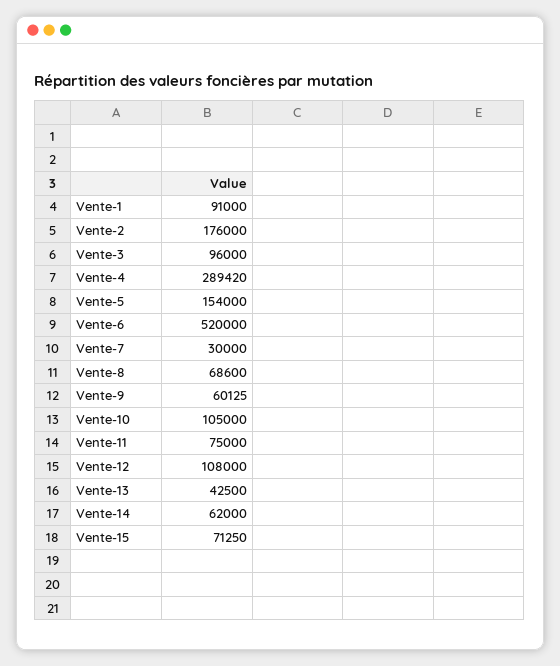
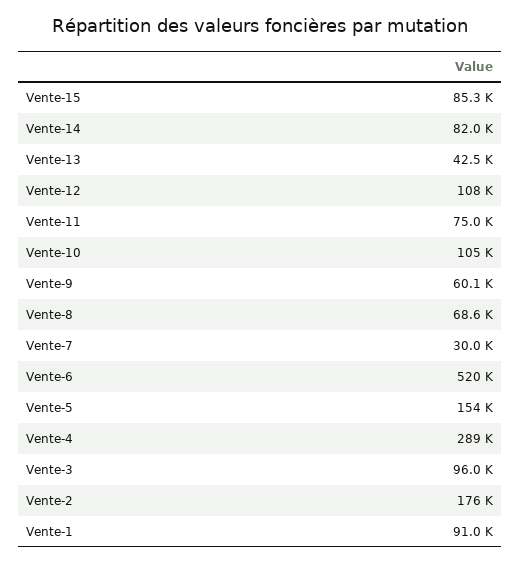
  {
    "Vente-1": 91000,
    "Vente-2": 176000,
    "Vente-3": 96000,
    "Vente-4": 289420,
    "Vente-5": 154000,
    "Vente-6": 520000,
    "Vente-7": 30000,
    "Vente-8": 68600,
    "Vente-9": 60125,
    "Vente-10": 105000,
    "Vente-11": 75000,
    "Vente-12": 108000,
    "Vente-13": 42500,
-   "Vente-14": 62000,
+   "Vente-14": 82000,
-   "Vente-15": 71250
+   "Vente-15": 85300
  }

